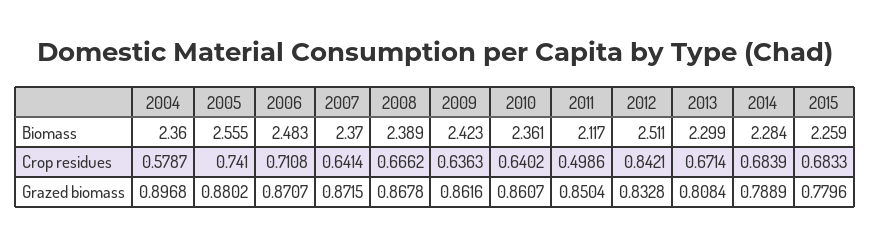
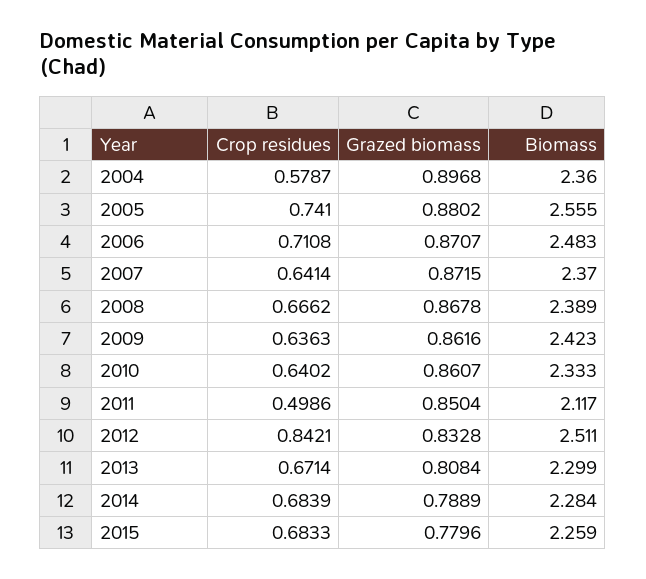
  {
    "2004": {
      "Biomass": 2.36,
      "Crop residues": 0.5787,
      "Grazed biomass": 0.8968
    },
    "2005": {
      "Biomass": 2.555,
      "Crop residues": 0.741,
      "Grazed biomass": 0.8802
    },
    "2006": {
      "Biomass": 2.483,
      "Crop residues": 0.7108,
      "Grazed biomass": 0.8707
    },
    "2007": {
      "Biomass": 2.37,
      "Crop residues": 0.6414,
      "Grazed biomass": 0.8715
    },
    "2008": {
      "Biomass": 2.389,
      "Crop residues": 0.6662,
      "Grazed biomass": 0.8678
    },
    "2009": {
      "Biomass": 2.423,
      "Crop residues": 0.6363,
      "Grazed biomass": 0.8616
    },
    "2010": {
-     "Biomass": 2.361,
+     "Biomass": 2.333,
      "Crop residues": 0.6402,
      "Grazed biomass": 0.8607
    },
    "2011": {
      "Biomass": 2.117,
      "Crop residues": 0.4986,
      "Grazed biomass": 0.8504
    },
    "2012": {
      "Biomass": 2.511,
      "Crop residues": 0.8421,
      "Grazed biomass": 0.8328
    },
    "2013": {
      "Biomass": 2.299,
      "Crop residues": 0.6714,
      "Grazed biomass": 0.8084
    },
    "2014": {
      "Biomass": 2.284,
      "Crop residues": 0.6839,
      "Grazed biomass": 0.7889
    },
    "2015": {
      "Biomass": 2.259,
      "Crop residues": 0.6833,
      "Grazed biomass": 0.7796
    }
  }

